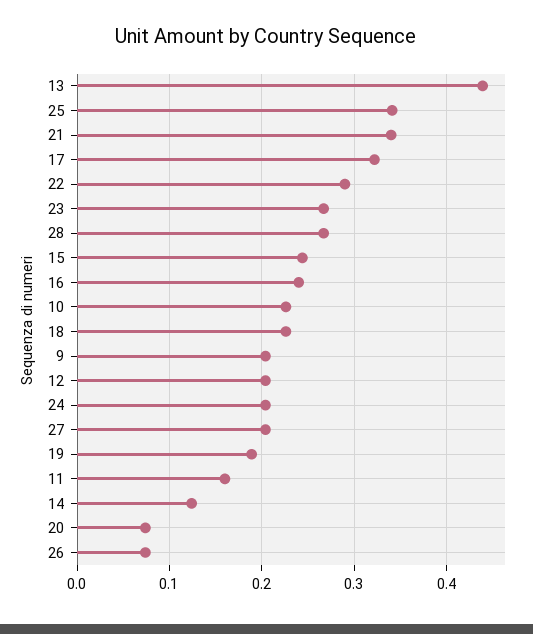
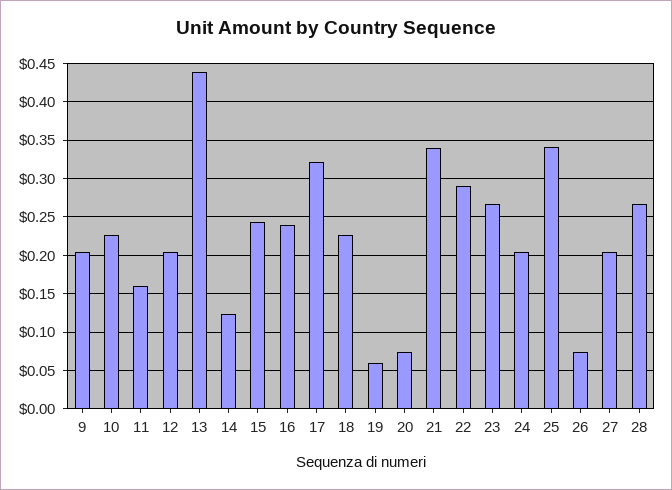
  {
    "13": 0.44,
    "25": 0.34,
    "21": 0.34,
    "17": 0.32,
    "22": 0.29,
    "23": 0.27,
    "28": 0.27,
    "15": 0.24,
    "16": 0.24,
    "10": 0.23,
    "18": 0.23,
    "9": 0.2,
    "12": 0.2,
    "24": 0.2,
    "27": 0.2,
-   "19": 0.19,
+   "19": 0.06,
    "11": 0.16,
    "14": 0.12,
    "20": 0.07,
    "26": 0.07
  }

